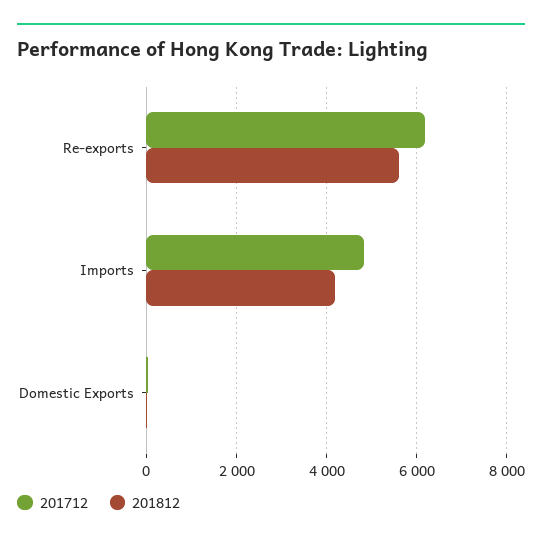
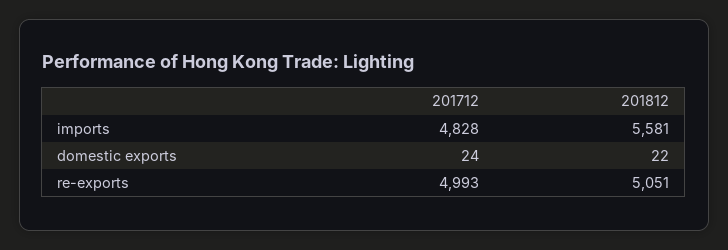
  {
    "201712": {
-     "Re-exports": 6200,
+     "Re-exports": 4993,
      "Imports": 4828,
      "Domestic Exports": 24
    },
    "201812": {
-     "Re-exports": 5600,
+     "Re-exports": 5051,
-     "Imports": 4200,
+     "Imports": 5581,
      "Domestic Exports": 22
    }
  }

